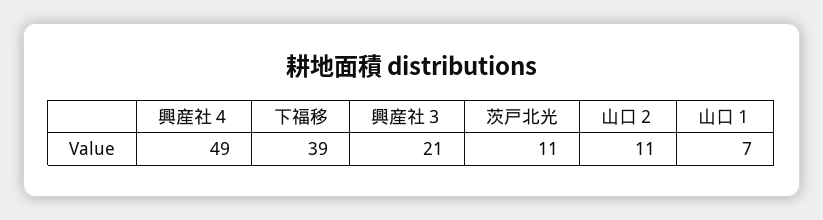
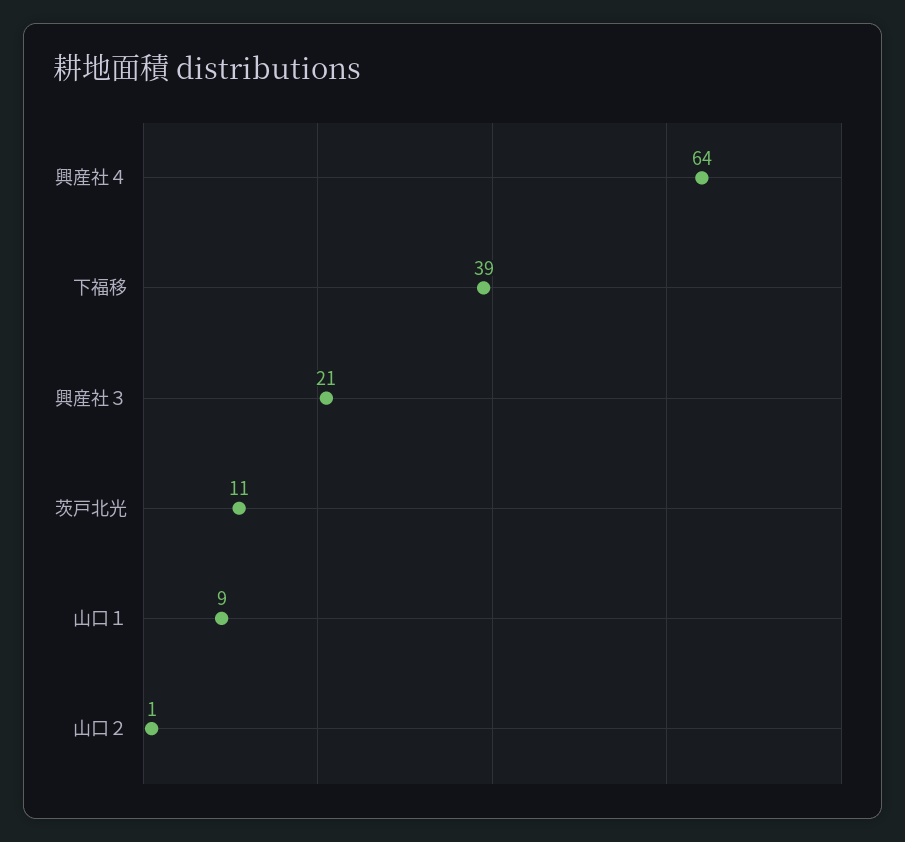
  {
-   "興産社４": 49,
+   "興産社４": 64,
    "下福移": 39,
    "興産社３": 21,
    "茨戸北光": 11,
-   "山口２": 11,
+   "山口２": 1,
-   "山口１": 7
+   "山口１": 9
  }

